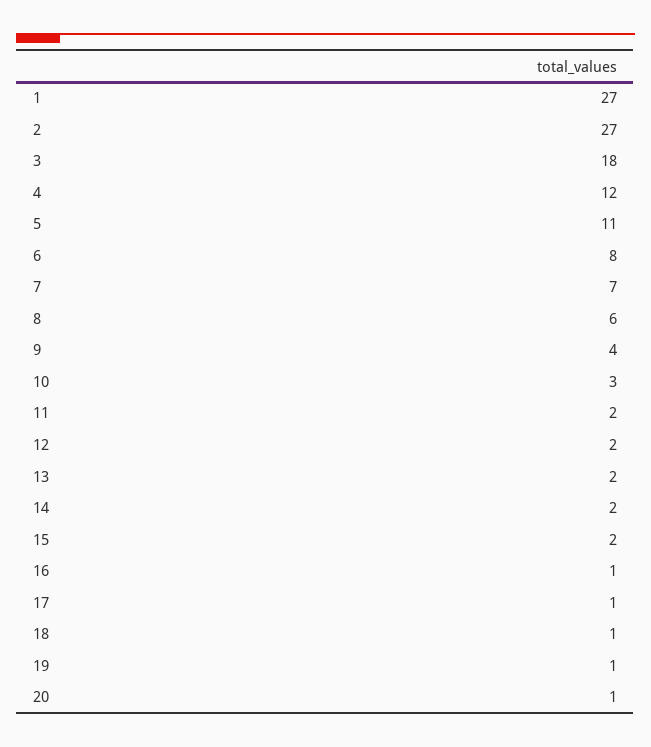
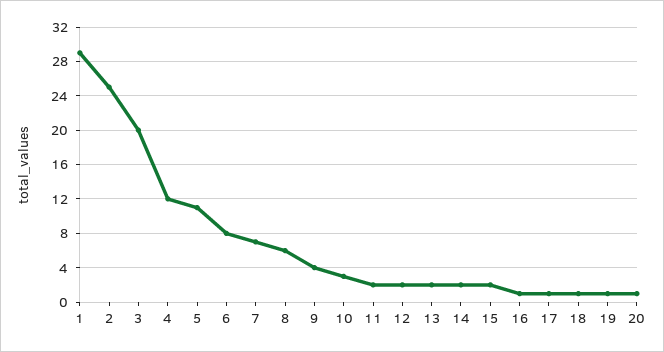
  {
-   "1": 27,
+   "1": 29,
-   "2": 27,
+   "2": 25,
-   "3": 18,
+   "3": 20,
    "4": 12,
    "5": 11,
    "6": 8,
    "7": 7,
    "8": 6,
    "9": 4,
    "10": 3,
    "11": 2,
    "12": 2,
    "13": 2,
    "14": 2,
    "15": 2,
    "16": 1,
    "17": 1,
    "18": 1,
    "19": 1,
    "20": 1
  }

